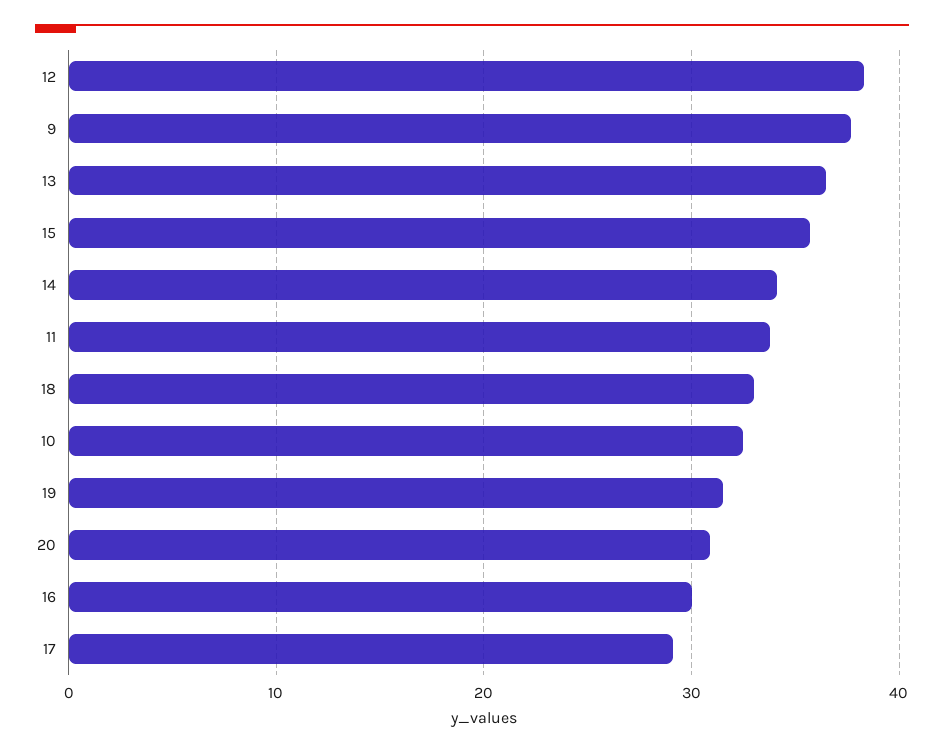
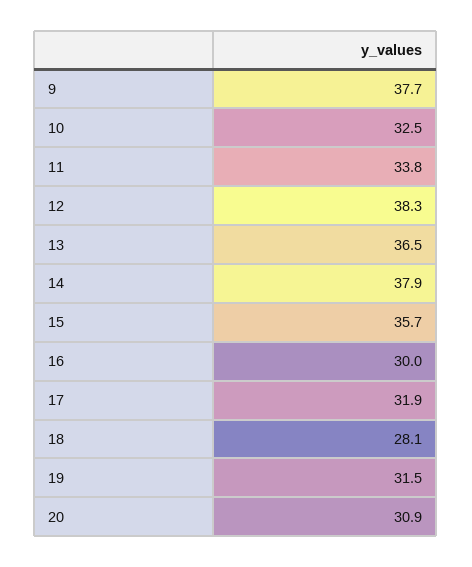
  {
    "12": 38.3,
    "9": 37.7,
    "13": 36.5,
    "15": 35.7,
-   "14": 34,
+   "14": 37.9,
    "11": 33.8,
-   "18": 33,
+   "18": 28.1,
    "10": 32.5,
    "19": 31.5,
    "20": 30.9,
    "16": 30,
-   "17": 29
+   "17": 31.9
  }

